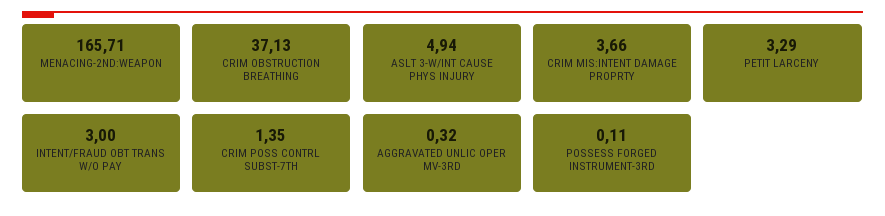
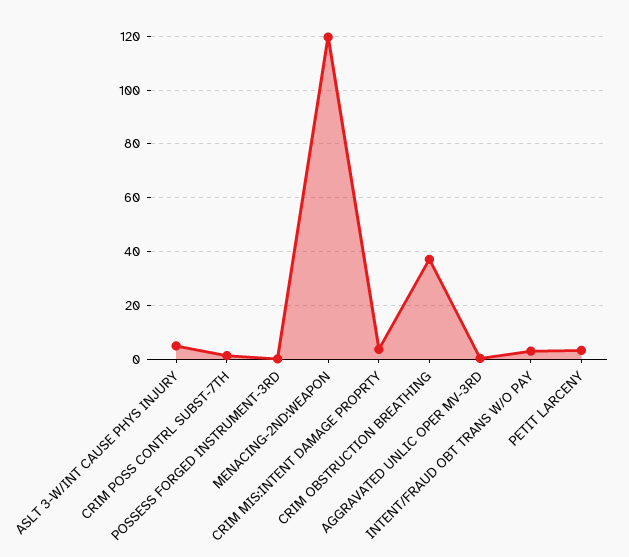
  {
-   "MENACING-2ND:WEAPON": 165.71,
+   "MENACING-2ND:WEAPON": 120,
    "CRIM OBSTRUCTION BREATHING": 37.13,
    "ASLT 3-W/INT CAUSE PHYS INJURY": 4.94,
    "CRIM MIS:INTENT DAMAGE PROPRTY": 3.66,
    "PETIT LARCENY": 3.29,
    "INTENT/FRAUD OBT TRANS W/O PAY": 3,
    "CRIM POSS CONTRL SUBST-7TH": 1.35,
    "AGGRAVATED UNLIC OPER MV-3RD": 0.32,
    "POSSESS FORGED INSTRUMENT-3RD": 0.11
  }

